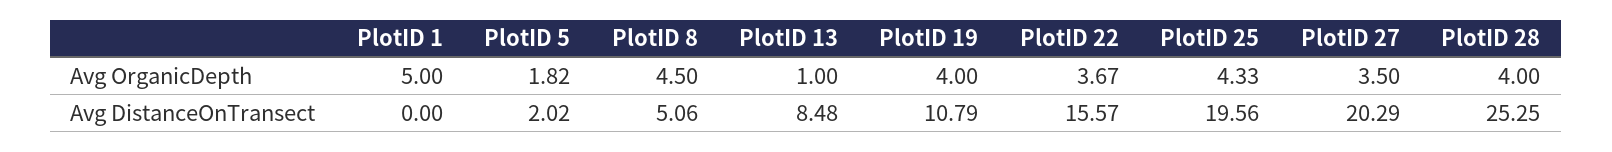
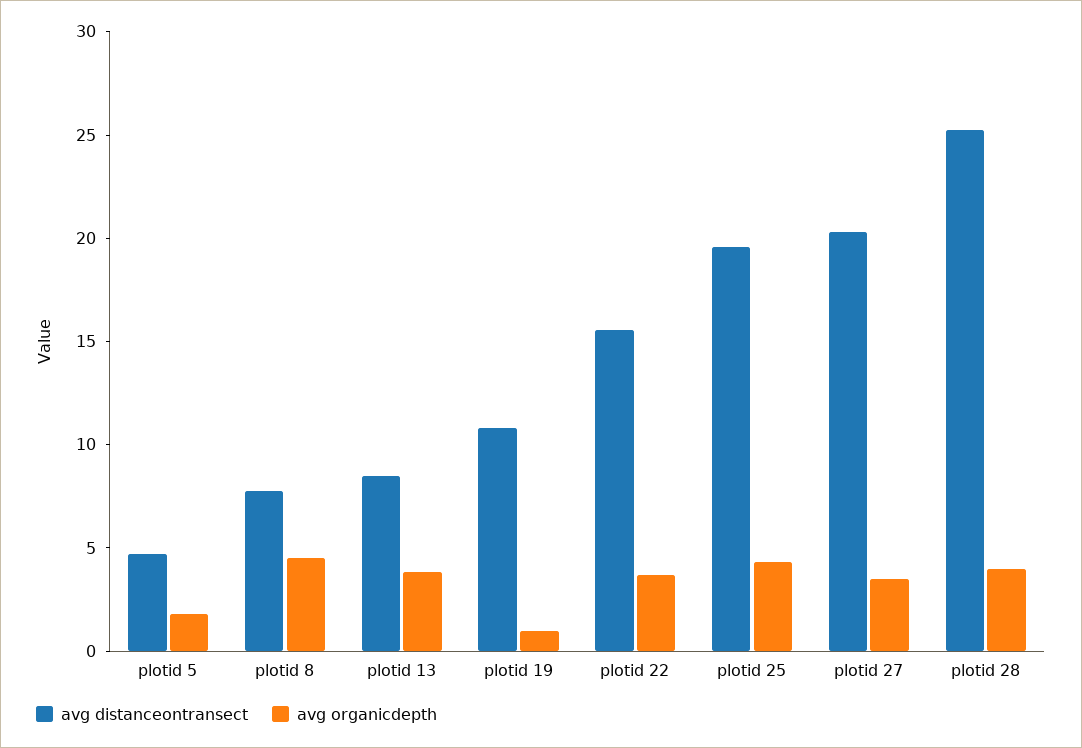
  {
    "Avg OrganicDepth": {
-     "PlotID 1": 5,
      "PlotID 5": 1.82,
      "PlotID 8": 4.5,
-     "PlotID 13": 1,
+     "PlotID 13": 4,
-     "PlotID 19": 4,
+     "PlotID 19": 1,
      "PlotID 22": 3.67,
      "PlotID 25": 4.33,
      "PlotID 27": 3.5,
      "PlotID 28": 4
    },
    "Avg DistanceOnTransect": {
-     "PlotID 1": 0,
-     "PlotID 5": 2.02,
+     "PlotID 5": 5,
-     "PlotID 8": 5.06,
+     "PlotID 8": 8,
      "PlotID 13": 8.48,
      "PlotID 19": 10.79,
      "PlotID 22": 15.57,
      "PlotID 25": 19.56,
      "PlotID 27": 20.29,
      "PlotID 28": 25.25
    }
  }

